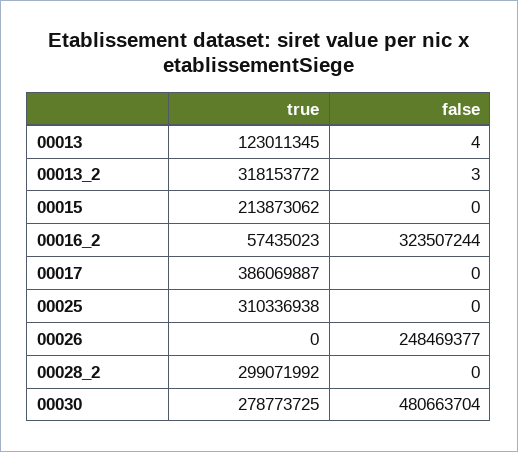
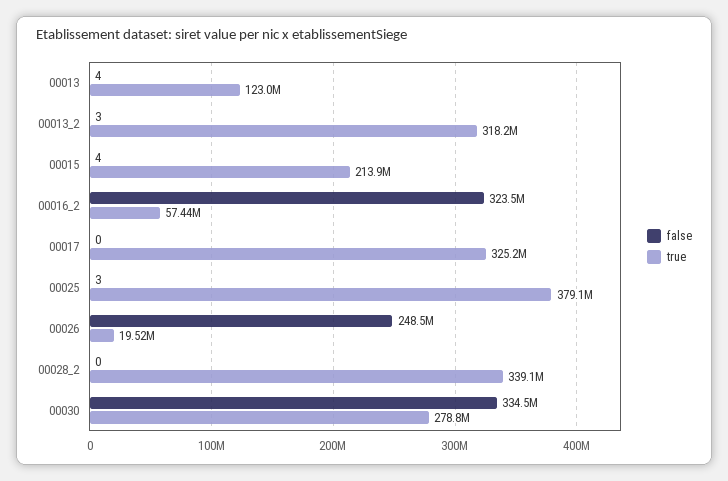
  {
    "true": {
      "00013": 123011345,
      "00013_2": 318153772,
      "00015": 213873062,
      "00016_2": 57435023,
-     "00017": 386069887,
+     "00017": 325200000,
-     "00025": 310336938,
+     "00025": 379100000,
-     "00026": 0,
+     "00026": 19520000,
-     "00028_2": 299071992,
+     "00028_2": 339100000,
      "00030": 278773725
    },
    "false": {
      "00013": 4,
      "00013_2": 3,
-     "00015": 0,
+     "00015": 4,
      "00016_2": 323507244,
      "00017": 0,
-     "00025": 0,
+     "00025": 3,
      "00026": 248469377,
      "00028_2": 0,
-     "00030": 480663704
+     "00030": 334500000
    }
  }

